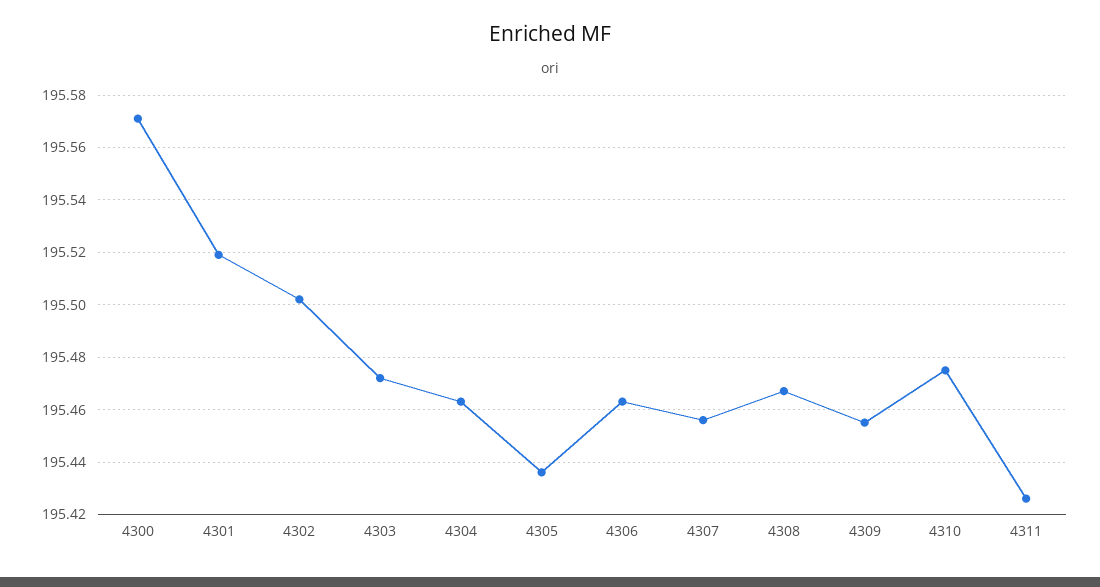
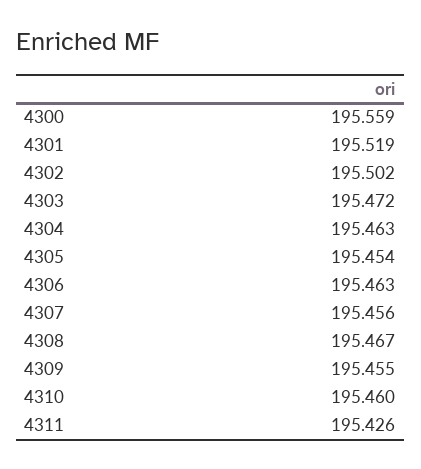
  {
-   "4300": 195.57,
+   "4300": 195.559,
    "4301": 195.519,
    "4302": 195.502,
    "4303": 195.472,
    "4304": 195.463,
-   "4305": 195.435,
+   "4305": 195.454,
    "4306": 195.463,
    "4307": 195.456,
    "4308": 195.467,
    "4309": 195.455,
-   "4310": 195.475,
+   "4310": 195.46,
    "4311": 195.426
  }

